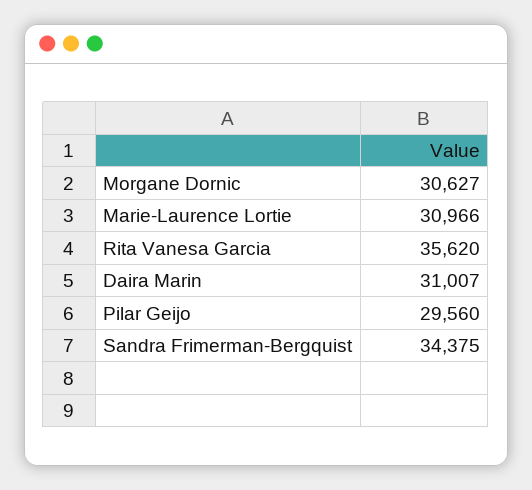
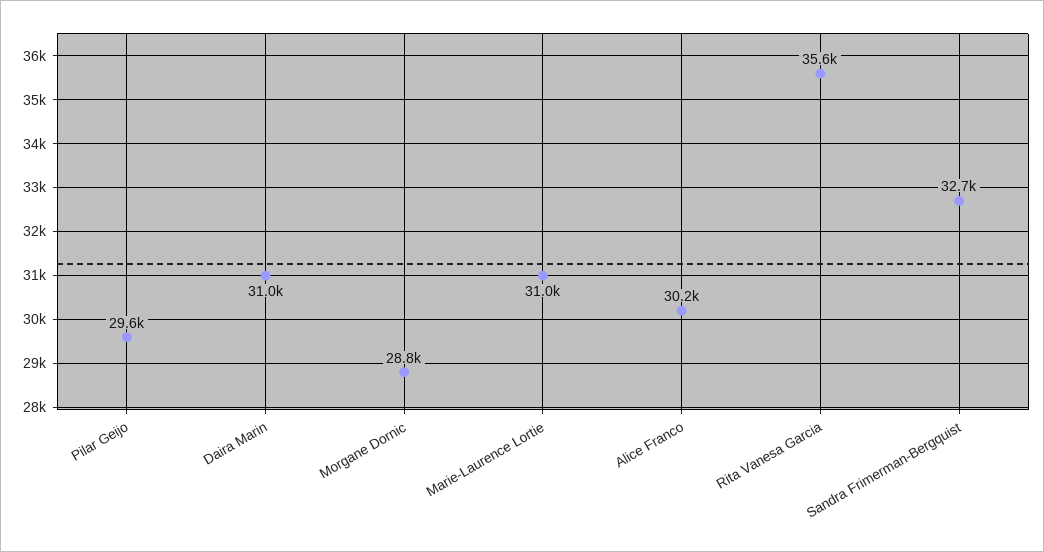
  {
-   "Morgane Dornic": 30627,
+   "Morgane Dornic": 28800,
    "Marie-Laurence Lortie": 30966,
    "Rita Vanesa Garcia": 35620,
    "Daira Marin": 31007,
    "Pilar Geijo": 29560,
-   "Sandra Frimerman-Bergquist": 34375
+   "Sandra Frimerman-Bergquist": 32700,
+   "Alice Franco": 30200
  }

